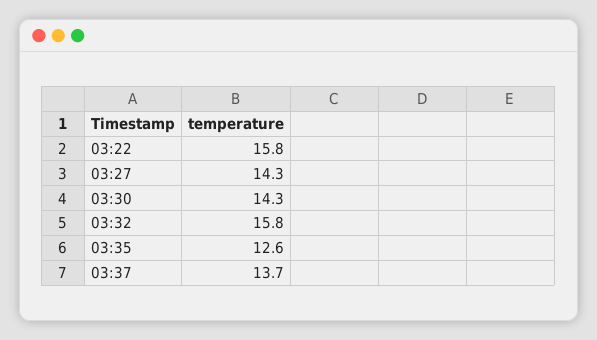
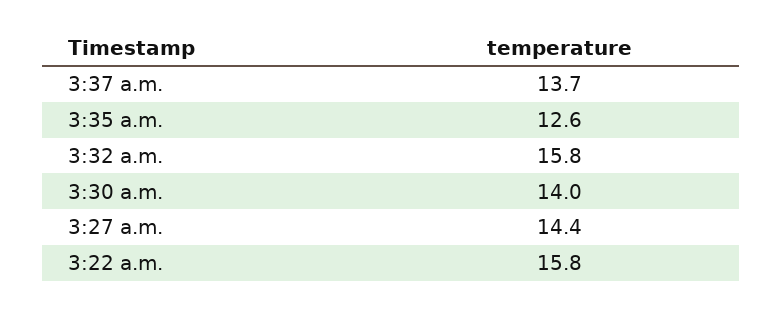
  {
    "03:22": 15.8,
-   "03:27": 14.3,
+   "03:27": 14.4,
-   "03:30": 14.3,
+   "03:30": 14,
    "03:32": 15.8,
    "03:35": 12.6,
    "03:37": 13.7
  }

